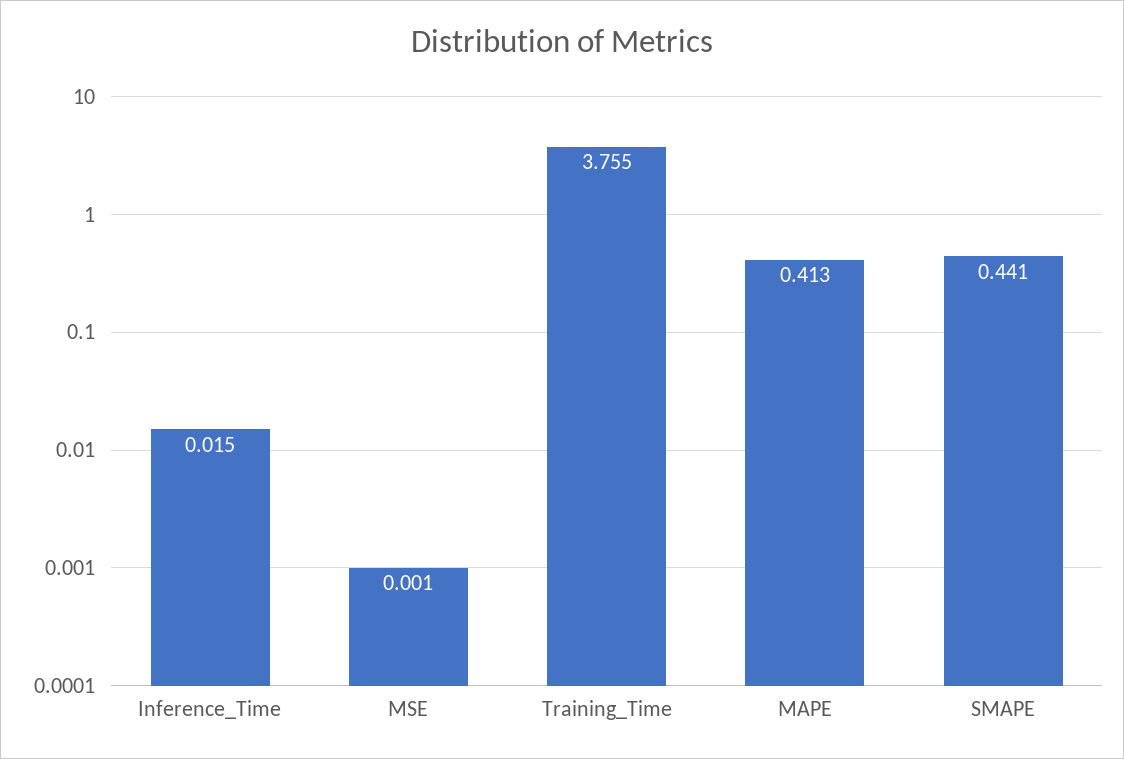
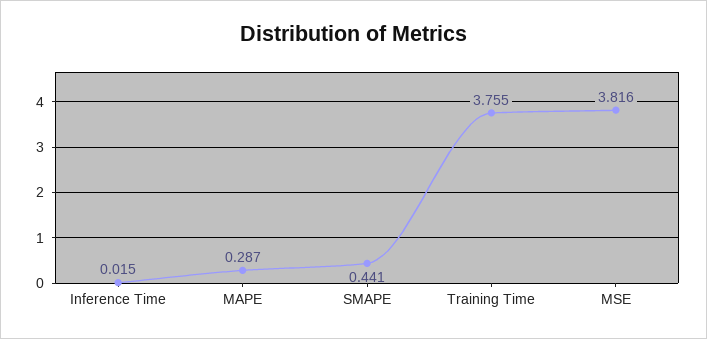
  {
    "Inference_Time": 0.015,
-   "MSE": 0.001,
+   "MSE": 3.816,
    "Training_Time": 3.755,
-   "MAPE": 0.413,
+   "MAPE": 0.287,
    "SMAPE": 0.441
  }

